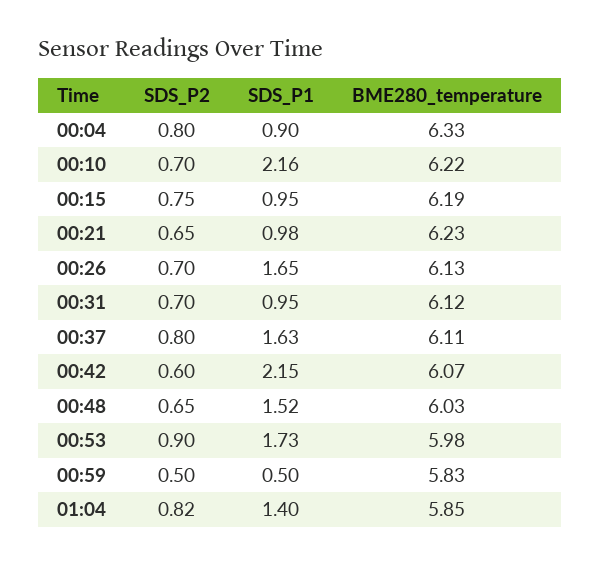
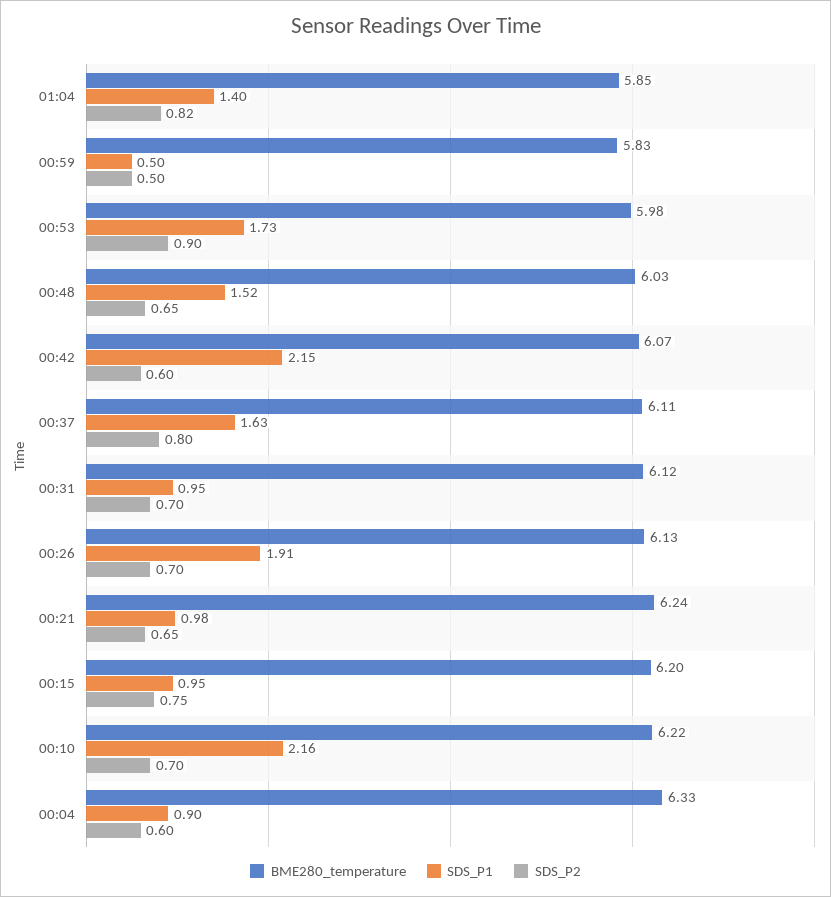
  {
    "SDS_P2": {
-     "00:04": 0.8,
+     "00:04": 0.6,
      "00:10": 0.7,
      "00:15": 0.75,
      "00:21": 0.65,
      "00:26": 0.7,
      "00:31": 0.7,
      "00:37": 0.8,
      "00:42": 0.6,
      "00:48": 0.65,
      "00:53": 0.9,
      "00:59": 0.5,
      "01:04": 0.82
    },
    "SDS_P1": {
      "00:04": 0.9,
      "00:10": 2.16,
      "00:15": 0.95,
      "00:21": 0.98,
-     "00:26": 1.65,
+     "00:26": 1.91,
      "00:31": 0.95,
      "00:37": 1.63,
      "00:42": 2.15,
      "00:48": 1.52,
      "00:53": 1.73,
      "00:59": 0.5,
      "01:04": 1.4
    },
    "BME280_temperature": {
      "00:04": 6.33,
      "00:10": 6.22,
-     "00:15": 6.19,
+     "00:15": 6.2,
-     "00:21": 6.23,
+     "00:21": 6.24,
      "00:26": 6.13,
      "00:31": 6.12,
      "00:37": 6.11,
      "00:42": 6.07,
      "00:48": 6.03,
      "00:53": 5.98,
      "00:59": 5.83,
      "01:04": 5.85
    }
  }

